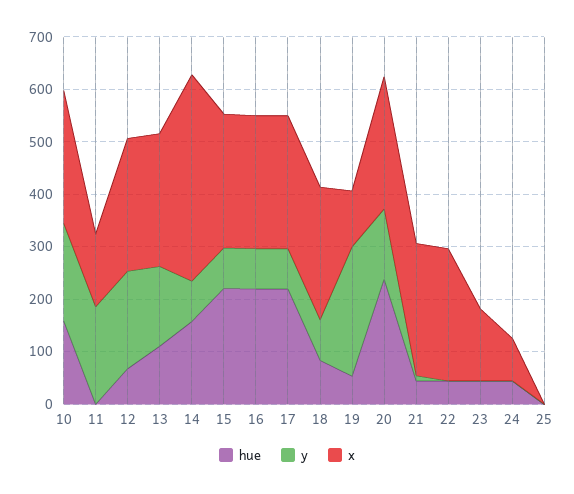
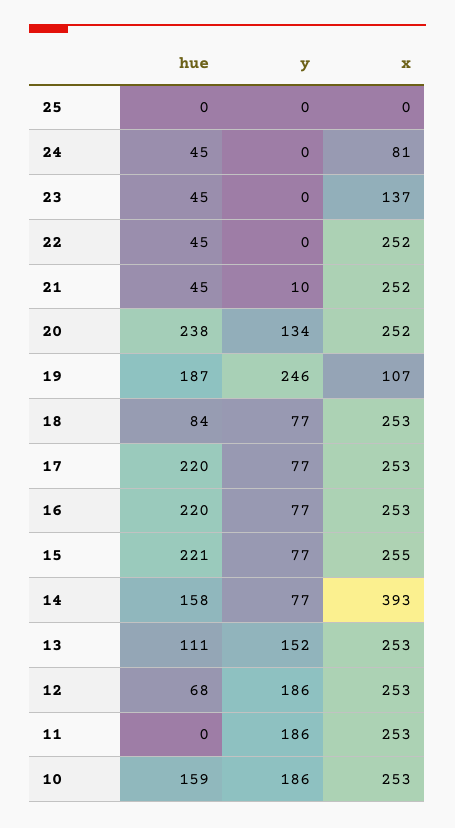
  {
    "hue": {
      "10": 159,
      "11": 0,
      "12": 68,
      "13": 111,
      "14": 158,
      "15": 221,
      "16": 220,
      "17": 220,
      "18": 84,
-     "19": 60,
+     "19": 187,
      "20": 238,
      "21": 45,
      "22": 45,
      "23": 45,
      "24": 45,
      "25": 0
    },
    "y": {
      "10": 186,
      "11": 186,
      "12": 186,
      "13": 152,
      "14": 77,
      "15": 77,
      "16": 77,
      "17": 77,
      "18": 77,
      "19": 246,
      "20": 134,
      "21": 10,
      "22": 0,
      "23": 0,
      "24": 0,
      "25": 0
    },
    "x": {
      "10": 253,
-     "11": 140,
+     "11": 253,
      "12": 253,
      "13": 253,
      "14": 393,
      "15": 255,
      "16": 253,
      "17": 253,
      "18": 253,
      "19": 107,
      "20": 252,
      "21": 252,
      "22": 252,
      "23": 137,
      "24": 81,
      "25": 0
    }
  }

